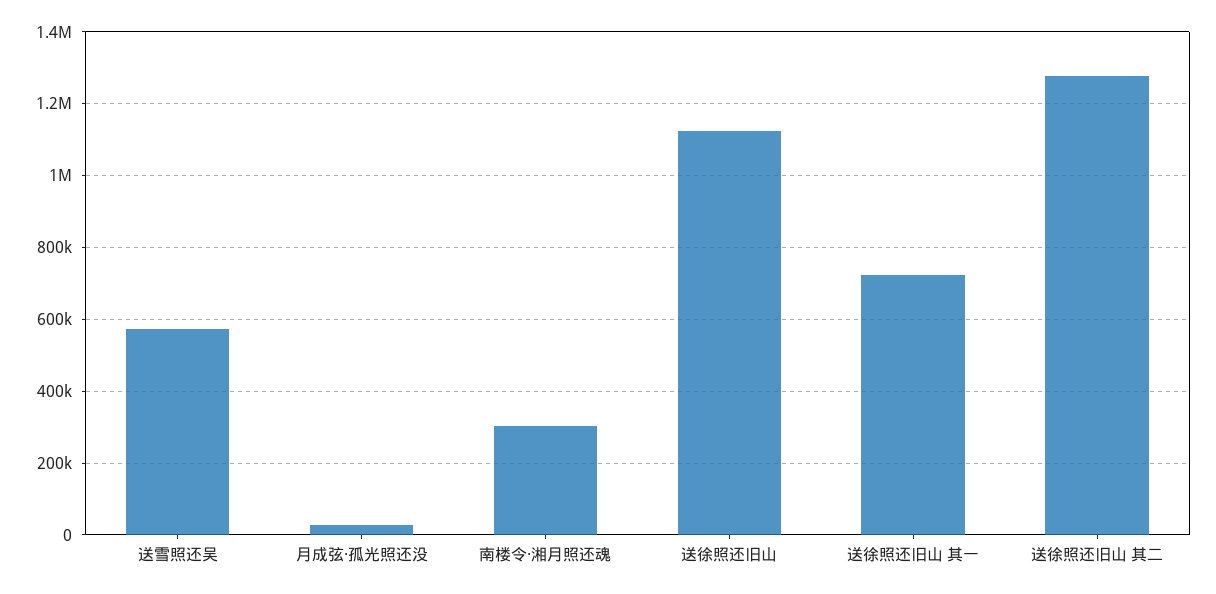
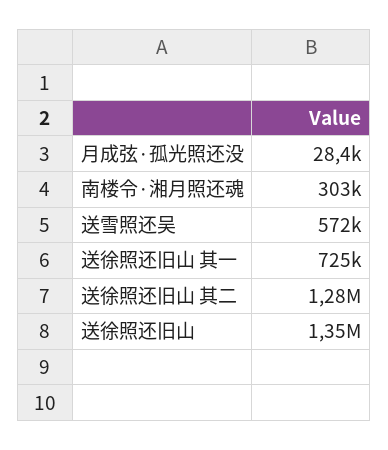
  {
    "送雪照还吴": 572000,
    "月成弦·孤光照还没": 28400,
    "南楼令·湘月照还魂": 303000,
-   "送徐照还旧山": 1120000,
+   "送徐照还旧山": 1350000,
    "送徐照还旧山 其一": 725000,
    "送徐照还旧山 其二": 1280000
  }

